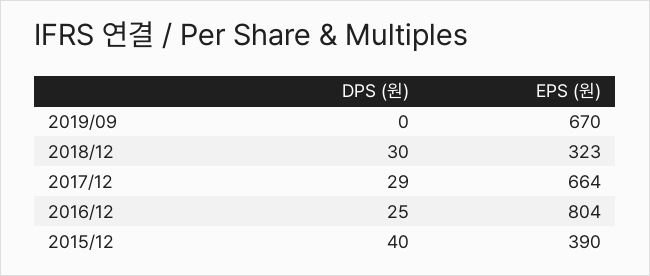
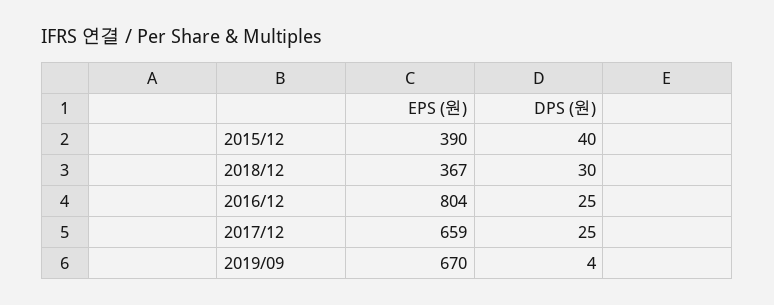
  {
    "DPS (원)": {
-     "2019/09": 0,
+     "2019/09": 4,
      "2018/12": 30,
-     "2017/12": 29,
+     "2017/12": 25,
      "2016/12": 25,
      "2015/12": 40
    },
    "EPS (원)": {
      "2019/09": 670,
-     "2018/12": 323,
+     "2018/12": 367,
-     "2017/12": 664,
+     "2017/12": 659,
      "2016/12": 804,
      "2015/12": 390
    }
  }

